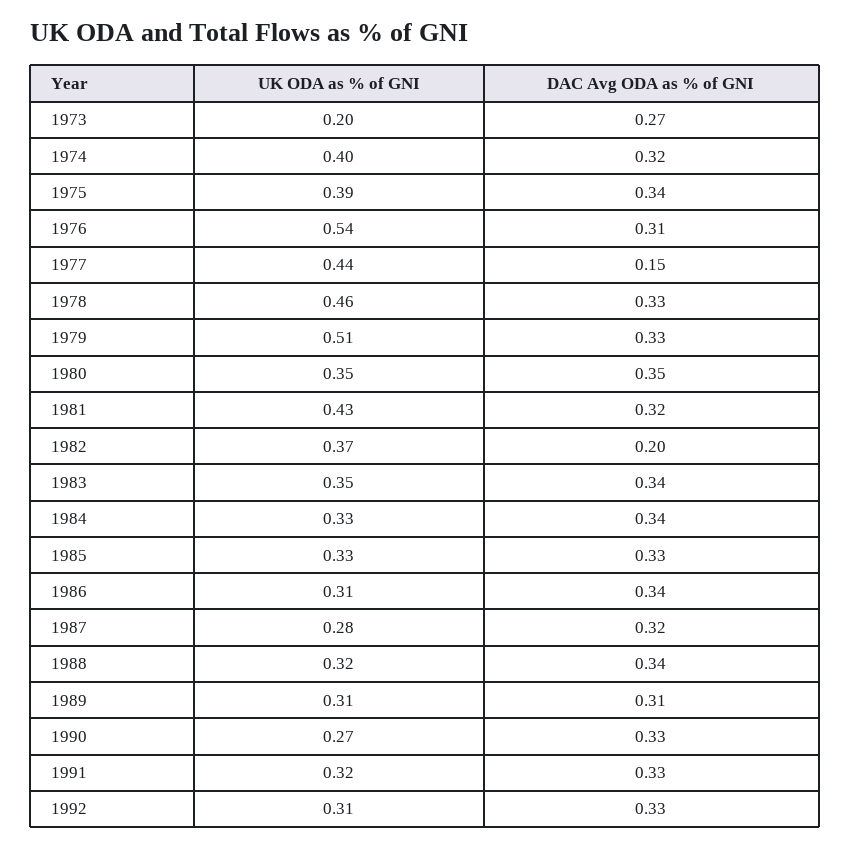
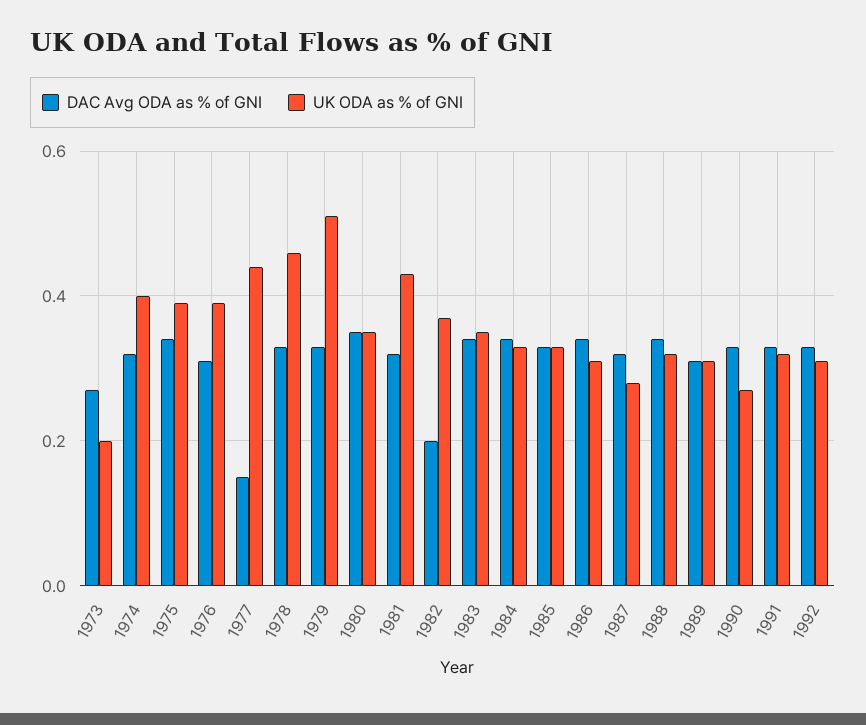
  {
    "UK ODA as % of GNI": {
      "1973": 0.2,
      "1974": 0.4,
      "1975": 0.39,
-     "1976": 0.54,
+     "1976": 0.4,
      "1977": 0.44,
      "1978": 0.46,
      "1979": 0.51,
      "1980": 0.35,
      "1981": 0.43,
      "1982": 0.37,
      "1983": 0.35,
      "1984": 0.33,
      "1985": 0.33,
      "1986": 0.31,
      "1987": 0.28,
      "1988": 0.32,
      "1989": 0.31,
      "1990": 0.27,
      "1991": 0.32,
      "1992": 0.31
    },
    "DAC Avg ODA as % of GNI": {
      "1973": 0.27,
      "1974": 0.32,
      "1975": 0.34,
      "1976": 0.31,
      "1977": 0.15,
      "1978": 0.33,
      "1979": 0.33,
      "1980": 0.35,
      "1981": 0.32,
      "1982": 0.2,
      "1983": 0.34,
      "1984": 0.34,
      "1985": 0.33,
      "1986": 0.34,
      "1987": 0.32,
      "1988": 0.34,
      "1989": 0.31,
      "1990": 0.33,
      "1991": 0.33,
      "1992": 0.33
    }
  }

